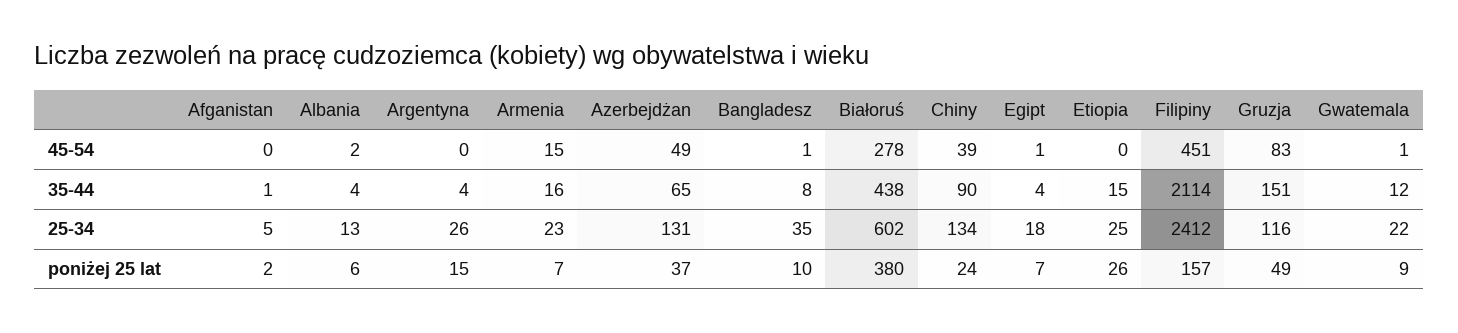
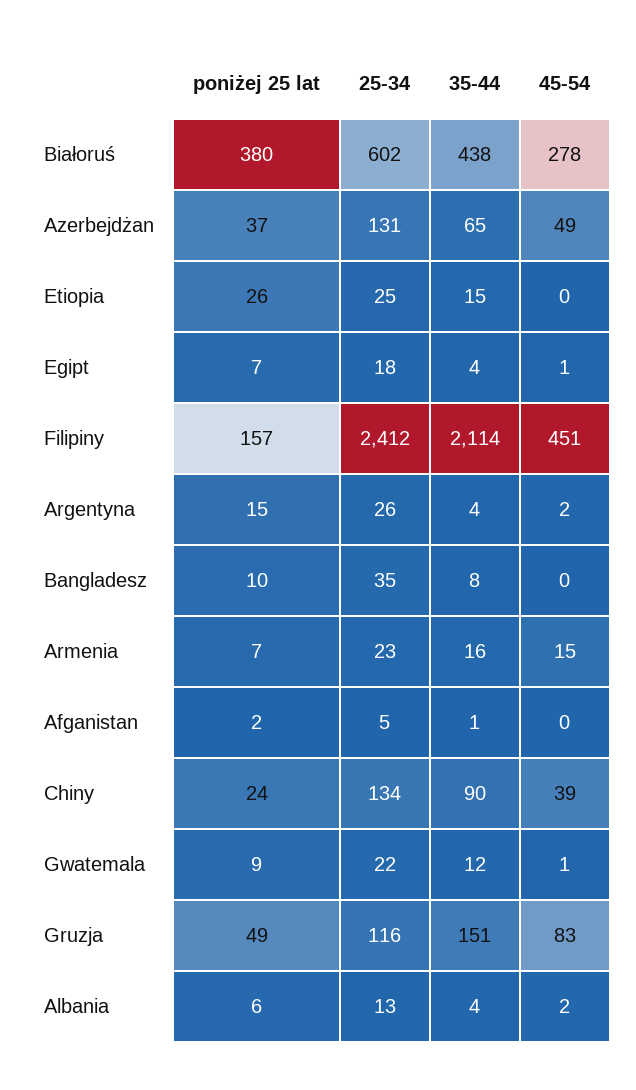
  {
    "Afganistan": {
      "45-54": 0,
      "35-44": 1,
      "25-34": 5,
      "poniżej 25 lat": 2
    },
    "Albania": {
      "45-54": 2,
      "35-44": 4,
      "25-34": 13,
      "poniżej 25 lat": 6
    },
    "Argentyna": {
-     "45-54": 0,
+     "45-54": 2,
      "35-44": 4,
      "25-34": 26,
      "poniżej 25 lat": 15
    },
    "Armenia": {
      "45-54": 15,
      "35-44": 16,
      "25-34": 23,
      "poniżej 25 lat": 7
    },
    "Azerbejdżan": {
      "45-54": 49,
      "35-44": 65,
      "25-34": 131,
      "poniżej 25 lat": 37
    },
    "Bangladesz": {
-     "45-54": 1,
+     "45-54": 0,
      "35-44": 8,
      "25-34": 35,
      "poniżej 25 lat": 10
    },
    "Białoruś": {
      "45-54": 278,
      "35-44": 438,
      "25-34": 602,
      "poniżej 25 lat": 380
    },
    "Chiny": {
      "45-54": 39,
      "35-44": 90,
      "25-34": 134,
      "poniżej 25 lat": 24
    },
    "Egipt": {
      "45-54": 1,
      "35-44": 4,
      "25-34": 18,
      "poniżej 25 lat": 7
    },
    "Etiopia": {
      "45-54": 0,
      "35-44": 15,
      "25-34": 25,
      "poniżej 25 lat": 26
    },
    "Filipiny": {
      "45-54": 451,
      "35-44": 2114,
      "25-34": 2412,
      "poniżej 25 lat": 157
    },
    "Gruzja": {
      "45-54": 83,
      "35-44": 151,
      "25-34": 116,
      "poniżej 25 lat": 49
    },
    "Gwatemala": {
      "45-54": 1,
      "35-44": 12,
      "25-34": 22,
      "poniżej 25 lat": 9
    }
  }

